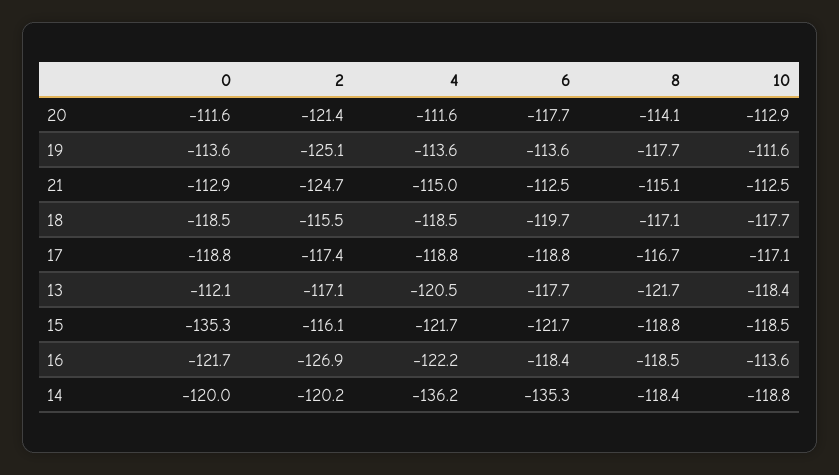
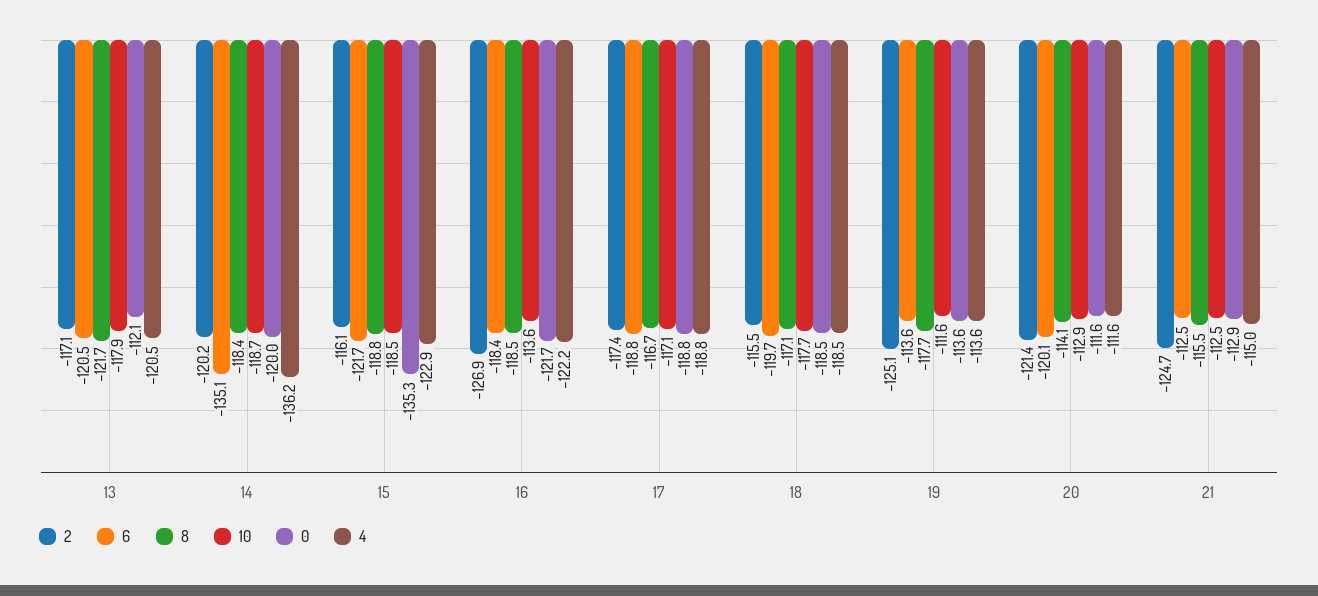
  {
    "0": {
      "20": -111.6,
      "19": -113.6,
      "21": -112.9,
      "18": -118.5,
      "17": -118.8,
      "13": -112.1,
      "15": -135.3,
      "16": -121.7,
      "14": -120
    },
    "2": {
      "20": -121.4,
      "19": -125.1,
      "21": -124.7,
      "18": -115.5,
      "17": -117.4,
      "13": -117.1,
      "15": -116.1,
      "16": -126.9,
      "14": -120.2
    },
    "4": {
      "20": -111.6,
      "19": -113.6,
      "21": -115,
      "18": -118.5,
      "17": -118.8,
      "13": -120.5,
-     "15": -121.7,
+     "15": -122.9,
      "16": -122.2,
      "14": -136.2
    },
    "6": {
-     "20": -117.7,
+     "20": -120.1,
      "19": -113.6,
      "21": -112.5,
      "18": -119.7,
      "17": -118.8,
-     "13": -117.7,
+     "13": -120.5,
      "15": -121.7,
      "16": -118.4,
-     "14": -135.3
+     "14": -135.1
    },
    "8": {
      "20": -114.1,
      "19": -117.7,
-     "21": -115.1,
+     "21": -115.5,
      "18": -117.1,
      "17": -116.7,
      "13": -121.7,
      "15": -118.8,
      "16": -118.5,
      "14": -118.4
    },
    "10": {
      "20": -112.9,
      "19": -111.6,
      "21": -112.5,
      "18": -117.7,
      "17": -117.1,
-     "13": -118.4,
+     "13": -117.9,
      "15": -118.5,
      "16": -113.6,
-     "14": -118.8
+     "14": -118.7
    }
  }

